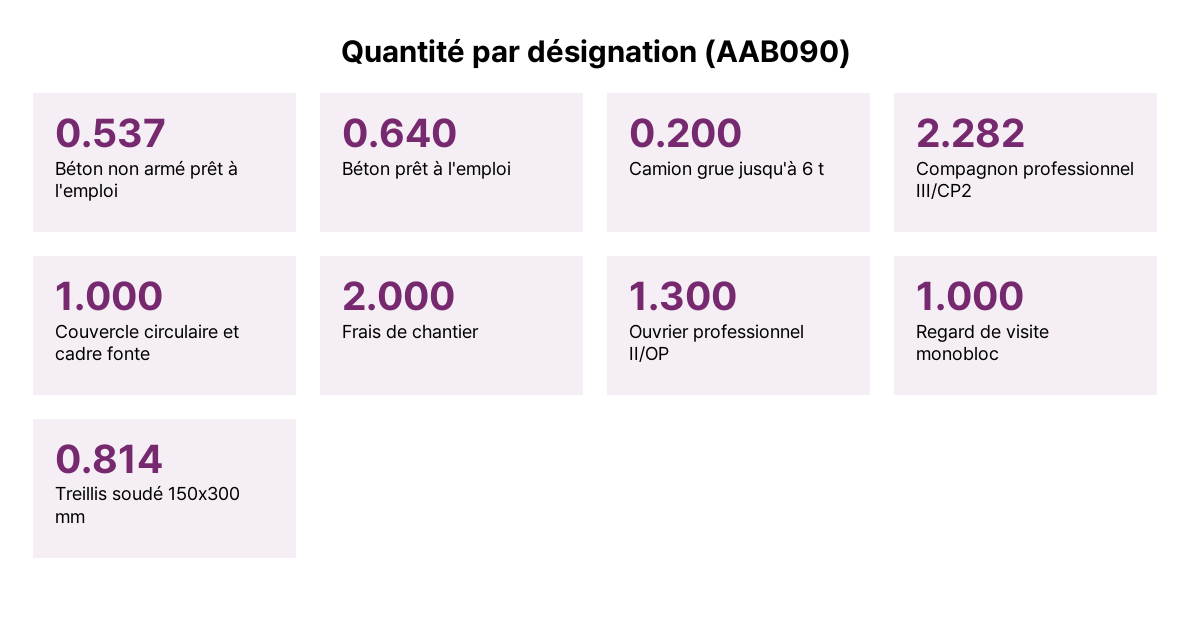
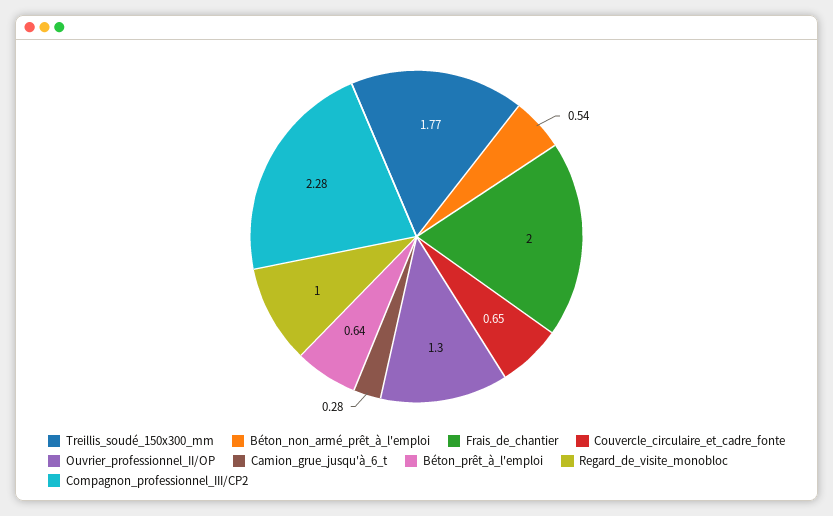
  {
    "Béton non armé prêt à l'emploi": 0.537,
    "Béton prêt à l'emploi": 0.64,
-   "Camion grue jusqu'à 6 t": 0.2,
+   "Camion grue jusqu'à 6 t": 0.28,
    "Compagnon professionnel III/CP2": 2.282,
-   "Couvercle circulaire et cadre fonte": 1,
+   "Couvercle circulaire et cadre fonte": 0.65,
    "Frais de chantier": 2,
    "Ouvrier professionnel II/OP": 1.3,
    "Regard de visite monobloc": 1,
-   "Treillis soudé 150x300 mm": 0.814
+   "Treillis soudé 150x300 mm": 1.77
  }

